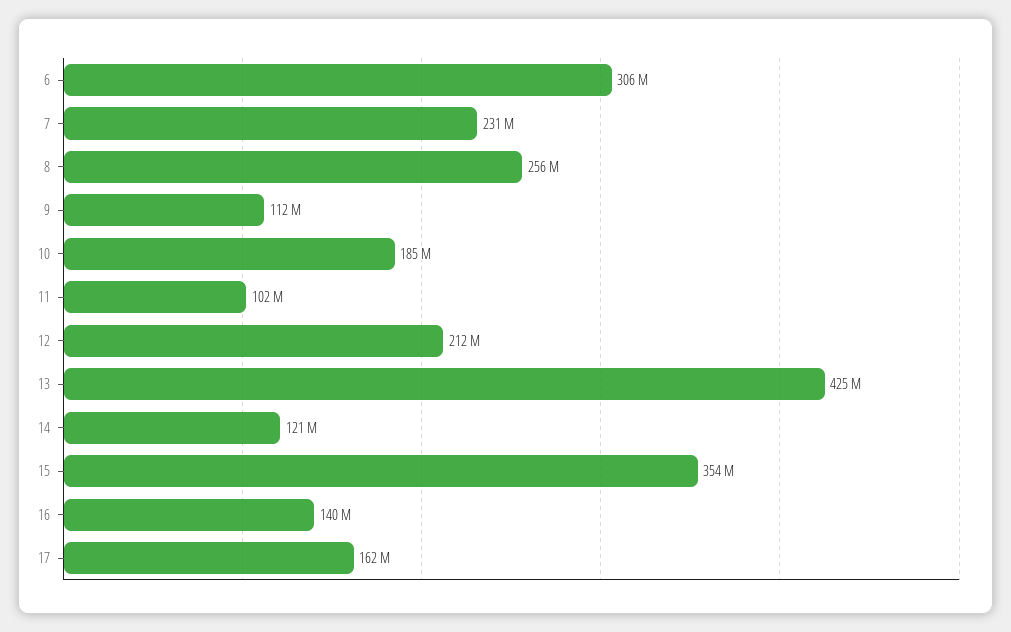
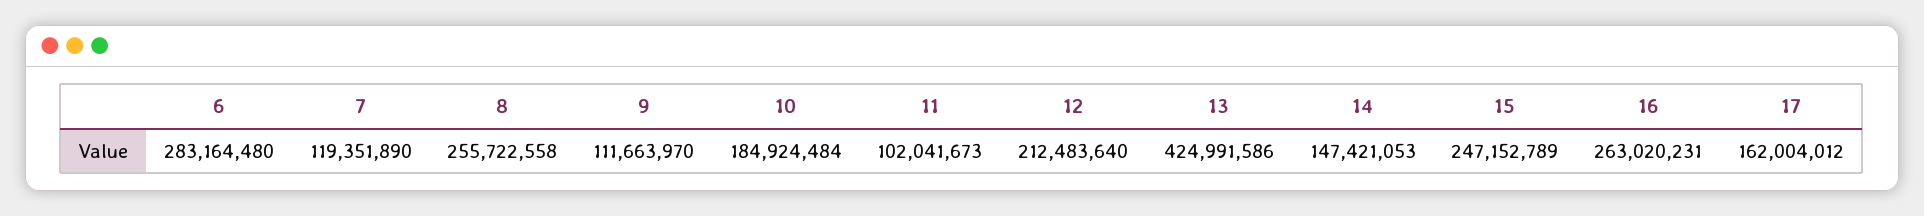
  {
-   "6": 306000000,
+   "6": 283164480,
-   "7": 231000000,
+   "7": 119351890,
    "8": 255722558,
    "9": 111663970,
    "10": 184924484,
    "11": 102041673,
    "12": 212483640,
    "13": 424991586,
-   "14": 121000000,
+   "14": 147421053,
-   "15": 354000000,
+   "15": 247152789,
-   "16": 140000000,
+   "16": 263020231,
    "17": 162004012
  }

